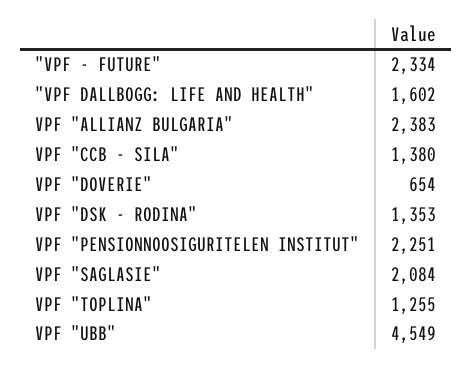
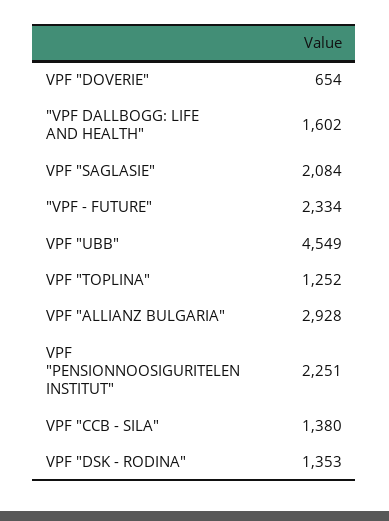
  {
    "\"VPF - FUTURE\"": 2334,
    "\"VPF DALLBOGG: LIFE AND HEALTH\"": 1602,
-   "VPF \"ALLIANZ BULGARIA\"": 2383,
+   "VPF \"ALLIANZ BULGARIA\"": 2928,
    "VPF \"CCB - SILA\"": 1380,
    "VPF \"DOVERIE\"": 654,
    "VPF \"DSK - RODINA\"": 1353,
    "VPF \"PENSIONNOOSIGURITELEN INSTITUT\"": 2251,
    "VPF \"SAGLASIE\"": 2084,
-   "VPF \"TOPLINA\"": 1255,
+   "VPF \"TOPLINA\"": 1252,
    "VPF \"UBB\"": 4549
  }

